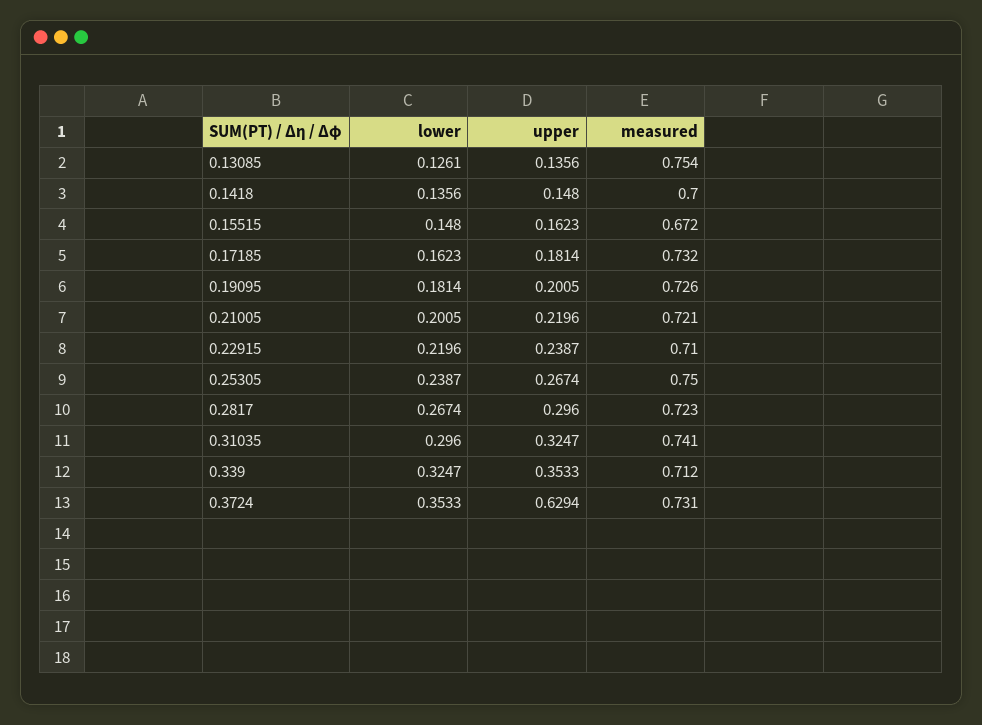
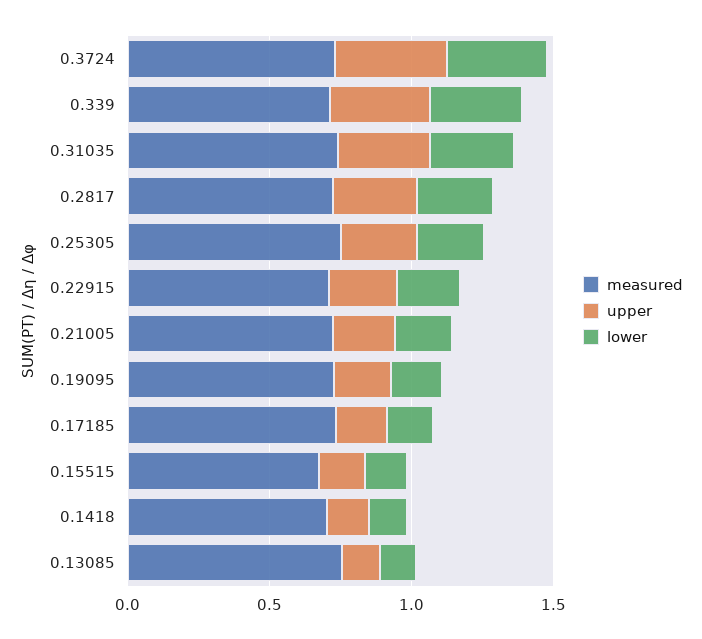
  {
    "lower": {
      "0.13085": 0.1261,
      "0.1418": 0.1356,
      "0.15515": 0.148,
      "0.17185": 0.1623,
      "0.19095": 0.1814,
      "0.21005": 0.2005,
      "0.22915": 0.2196,
      "0.25305": 0.2387,
      "0.2817": 0.2674,
      "0.31035": 0.296,
      "0.339": 0.3247,
      "0.3724": 0.3533
    },
    "upper": {
      "0.13085": 0.1356,
      "0.1418": 0.148,
      "0.15515": 0.1623,
      "0.17185": 0.1814,
      "0.19095": 0.2005,
      "0.21005": 0.2196,
      "0.22915": 0.2387,
      "0.25305": 0.2674,
      "0.2817": 0.296,
      "0.31035": 0.3247,
      "0.339": 0.3533,
-     "0.3724": 0.6294
+     "0.3724": 0.4
    },
    "measured": {
      "0.13085": 0.754,
      "0.1418": 0.7,
      "0.15515": 0.672,
      "0.17185": 0.732,
      "0.19095": 0.726,
      "0.21005": 0.721,
      "0.22915": 0.71,
      "0.25305": 0.75,
      "0.2817": 0.723,
      "0.31035": 0.741,
      "0.339": 0.712,
      "0.3724": 0.731
    }
  }

